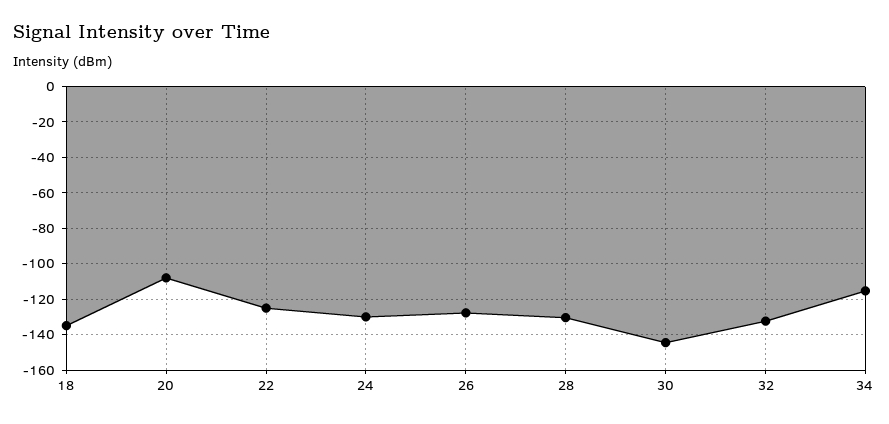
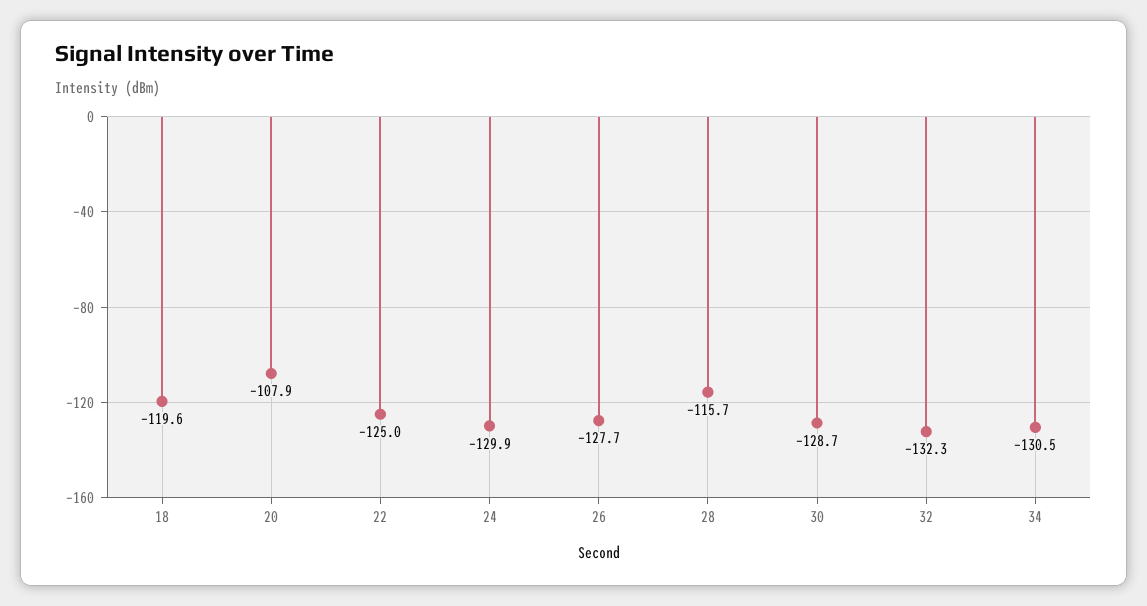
  {
-   "18": -135,
+   "18": -119.6,
    "20": -107.9,
    "22": -125,
    "24": -129.9,
    "26": -127.7,
-   "28": -130,
+   "28": -115.7,
-   "30": -145,
+   "30": -128.7,
    "32": -132.3,
-   "34": -115
+   "34": -130.5
  }

